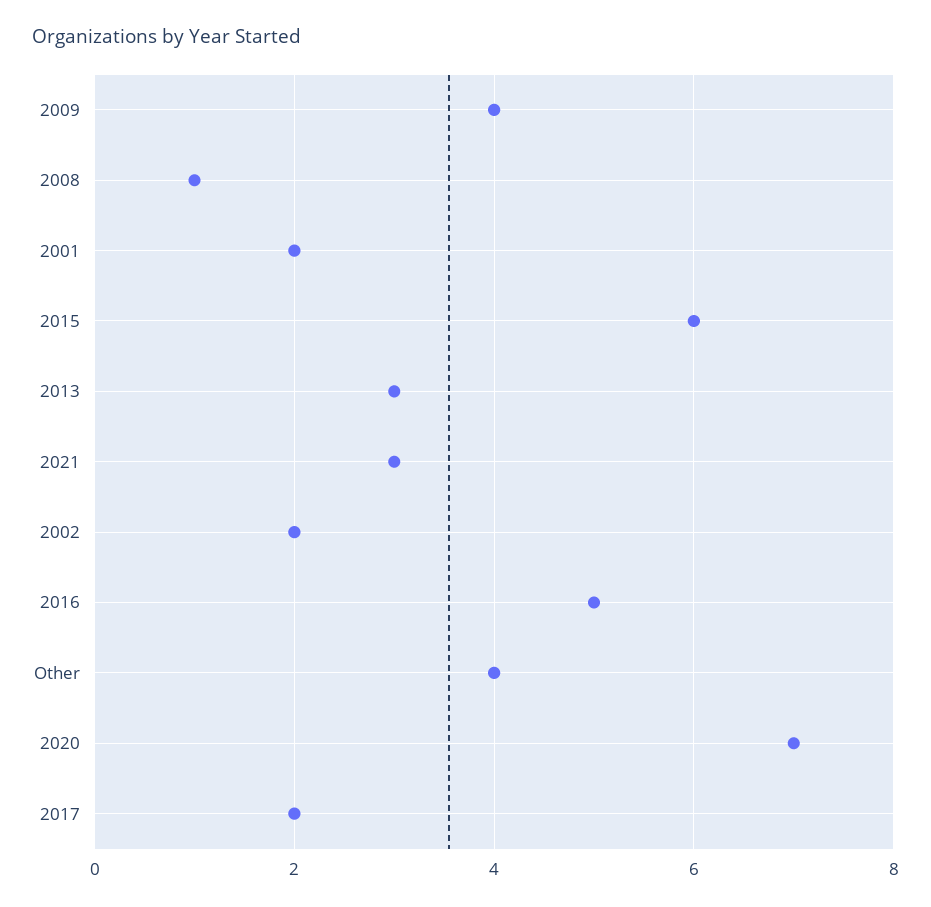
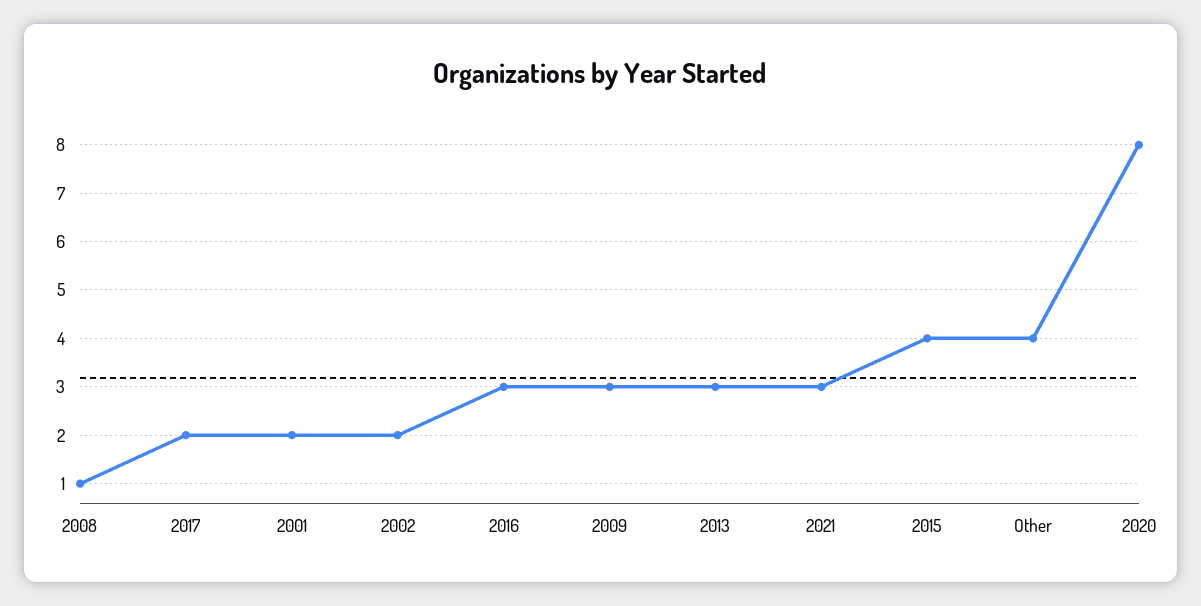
  {
-   "2009": 4,
+   "2009": 3,
    "2008": 1,
    "2001": 2,
-   "2015": 6,
+   "2015": 4,
    "2013": 3,
    "2021": 3,
    "2002": 2,
-   "2016": 5,
+   "2016": 3,
    "Other": 4,
-   "2020": 7,
+   "2020": 8,
    "2017": 2
  }

